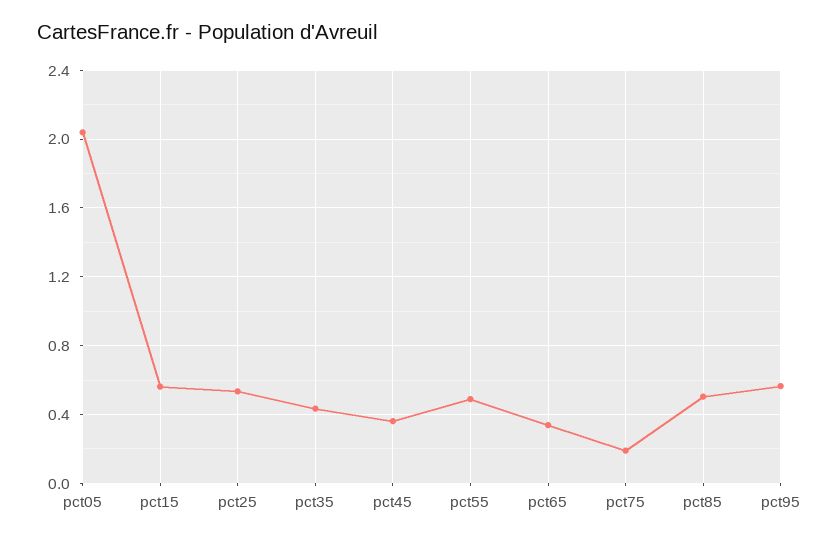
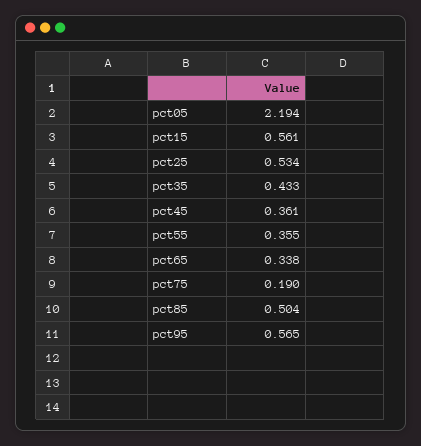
  {
-   "pct05": 2.05,
+   "pct05": 2.194,
    "pct15": 0.561,
    "pct25": 0.534,
    "pct35": 0.433,
    "pct45": 0.361,
-   "pct55": 0.5,
+   "pct55": 0.355,
    "pct65": 0.338,
    "pct75": 0.19,
    "pct85": 0.504,
    "pct95": 0.565
  }

